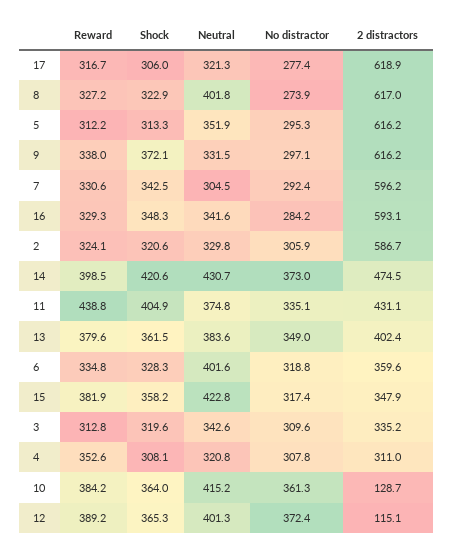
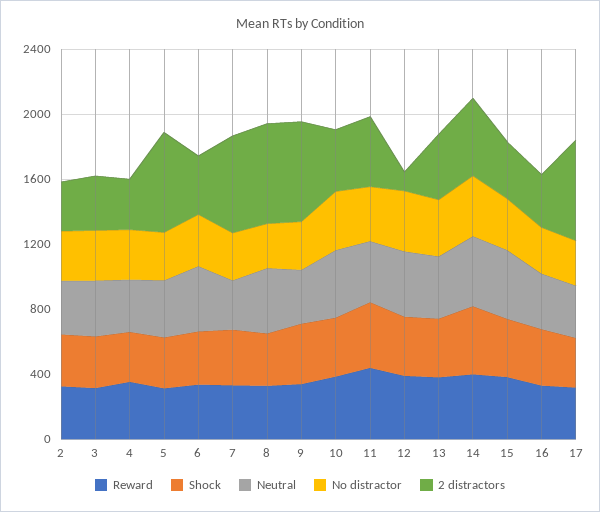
  {
    "Reward": {
      "17": 316.7,
      "8": 327.2,
      "5": 312.2,
      "9": 338,
      "7": 330.6,
      "16": 329.3,
      "2": 324.1,
      "14": 398.5,
      "11": 438.8,
      "13": 379.6,
      "6": 334.8,
      "15": 381.9,
      "3": 312.8,
      "4": 352.6,
      "10": 384.2,
      "12": 389.2
    },
    "Shock": {
      "17": 306,
      "8": 322.9,
      "5": 313.3,
      "9": 372.1,
      "7": 342.5,
      "16": 348.3,
      "2": 320.6,
      "14": 420.6,
      "11": 404.9,
      "13": 361.5,
      "6": 328.3,
      "15": 358.2,
      "3": 319.6,
      "4": 308.1,
      "10": 364,
      "12": 365.3
    },
    "Neutral": {
      "17": 321.3,
      "8": 401.8,
      "5": 351.9,
      "9": 331.5,
      "7": 304.5,
      "16": 341.6,
      "2": 329.8,
      "14": 430.7,
      "11": 374.8,
      "13": 383.6,
      "6": 401.6,
      "15": 422.8,
      "3": 342.6,
      "4": 320.8,
      "10": 415.2,
      "12": 401.3
    },
    "No distractor": {
      "17": 277.4,
      "8": 273.9,
      "5": 295.3,
      "9": 297.1,
      "7": 292.4,
      "16": 284.2,
      "2": 305.9,
      "14": 373,
      "11": 335.1,
      "13": 349,
      "6": 318.8,
      "15": 317.4,
      "3": 309.6,
      "4": 307.8,
      "10": 361.3,
      "12": 372.4
    },
    "2 distractors": {
      "17": 618.9,
      "8": 617,
      "5": 616.2,
      "9": 616.2,
      "7": 596.2,
-     "16": 593.1,
+     "16": 300,
-     "2": 586.7,
+     "2": 300,
      "14": 474.5,
      "11": 431.1,
      "13": 402.4,
      "6": 359.6,
      "15": 347.9,
      "3": 335.2,
      "4": 311,
-     "10": 128.7,
+     "10": 400,
      "12": 115.1
    }
  }

